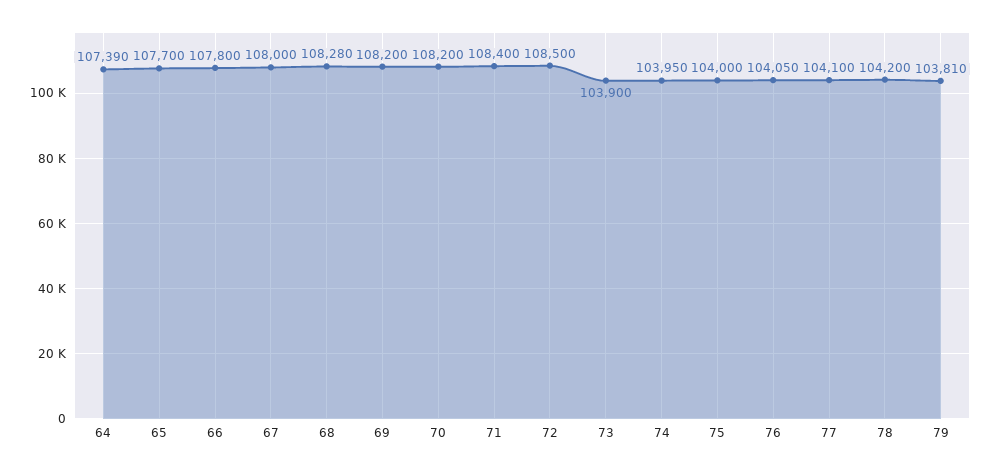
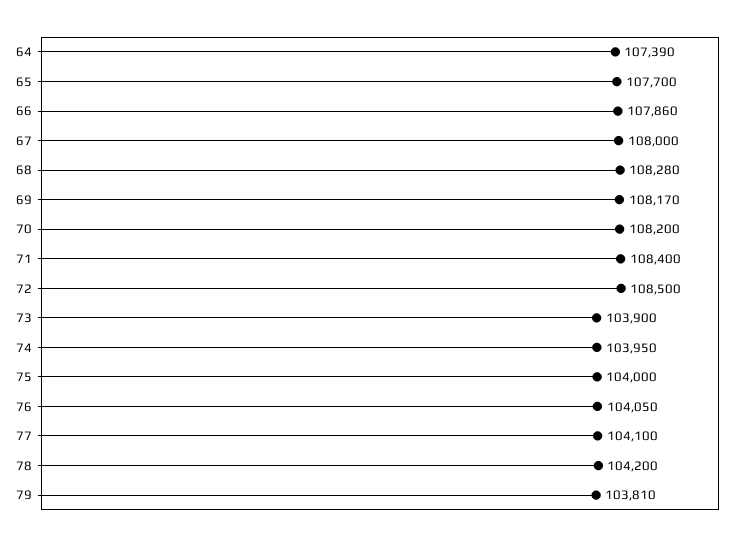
  {
    "64": 107390,
    "65": 107700,
-   "66": 107800,
+   "66": 107860,
    "67": 108000,
    "68": 108280,
-   "69": 108200,
+   "69": 108170,
    "70": 108200,
    "71": 108400,
    "72": 108500,
    "73": 103900,
    "74": 103950,
    "75": 104000,
    "76": 104050,
    "77": 104100,
    "78": 104200,
    "79": 103810
  }

